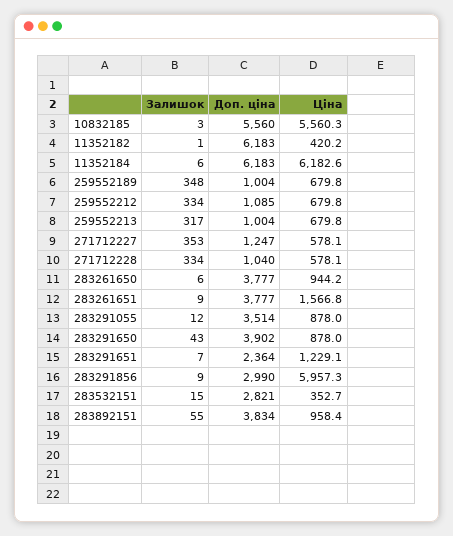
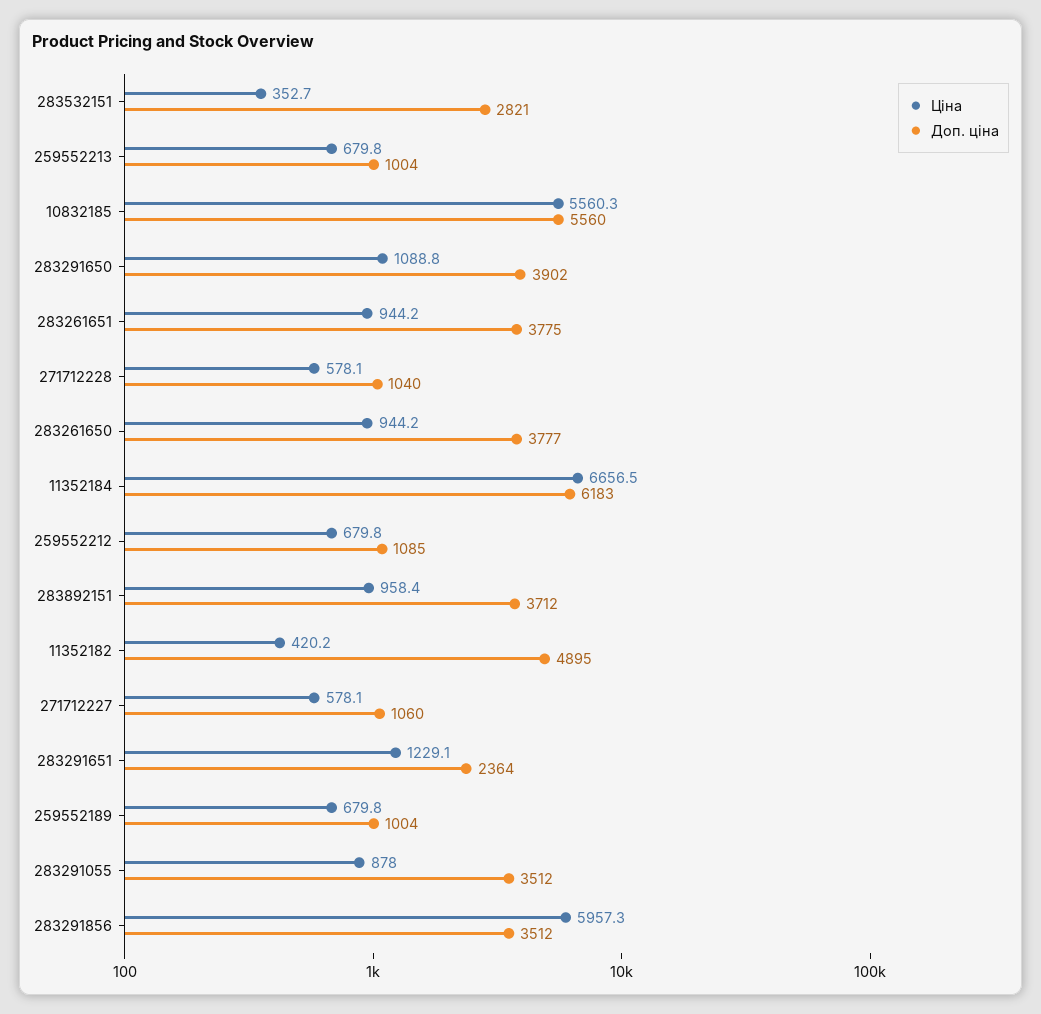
  {
-   "Залишок": {
-     "10832185": 3,
-     "11352182": 1,
-     "11352184": 6,
-     "259552189": 348,
-     "259552212": 334,
-     "259552213": 317,
-     "271712227": 353,
-     "271712228": 334,
-     "283261650": 6,
-     "283261651": 9,
-     "283291055": 12,
-     "283291650": 43,
-     "283291651": 7,
-     "283291856": 9,
-     "283532151": 15,
-     "283892151": 55
-   },
    "Доп. ціна": {
      "10832185": 5560,
-     "11352182": 6183,
+     "11352182": 4895,
      "11352184": 6183,
      "259552189": 1004,
      "259552212": 1085,
      "259552213": 1004,
-     "271712227": 1247,
+     "271712227": 1060,
      "271712228": 1040,
      "283261650": 3777,
-     "283261651": 3777,
+     "283261651": 3775,
-     "283291055": 3514,
+     "283291055": 3512,
      "283291650": 3902,
      "283291651": 2364,
-     "283291856": 2990,
+     "283291856": 3512,
      "283532151": 2821,
-     "283892151": 3834
+     "283892151": 3712
    },
    "Ціна": {
      "10832185": 5560.3,
      "11352182": 420.2,
-     "11352184": 6182.6,
+     "11352184": 6656.5,
      "259552189": 679.8,
      "259552212": 679.8,
      "259552213": 679.8,
      "271712227": 578.1,
      "271712228": 578.1,
      "283261650": 944.2,
-     "283261651": 1566.8,
+     "283261651": 944.2,
      "283291055": 878,
-     "283291650": 878,
+     "283291650": 1088.8,
      "283291651": 1229.1,
      "283291856": 5957.3,
      "283532151": 352.7,
      "283892151": 958.4
    }
  }

